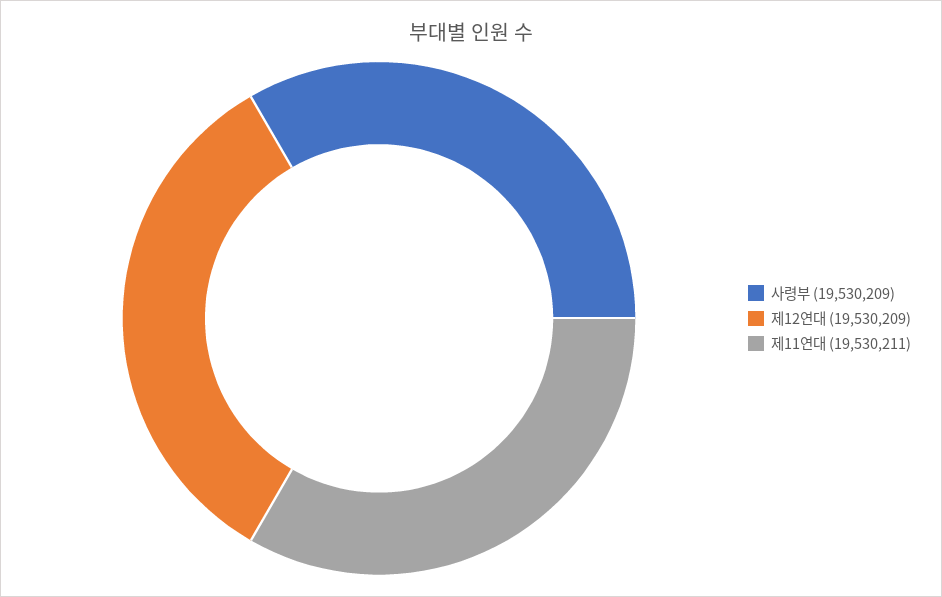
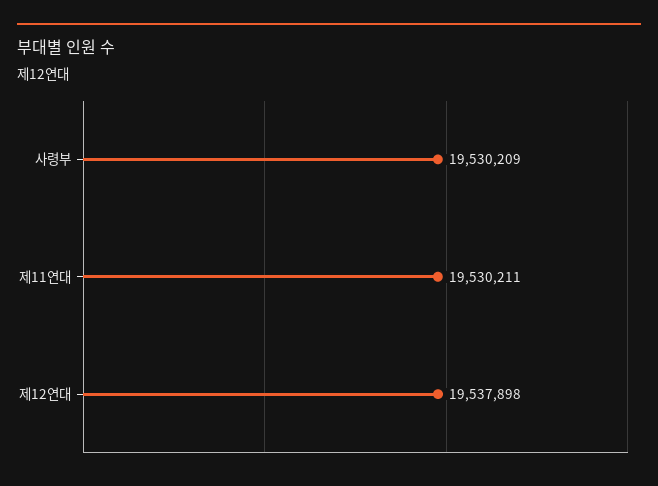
  {
    "사령부": 19530209,
-   "제12연대": 19530209,
+   "제12연대": 19537898,
    "제11연대": 19530211
  }

